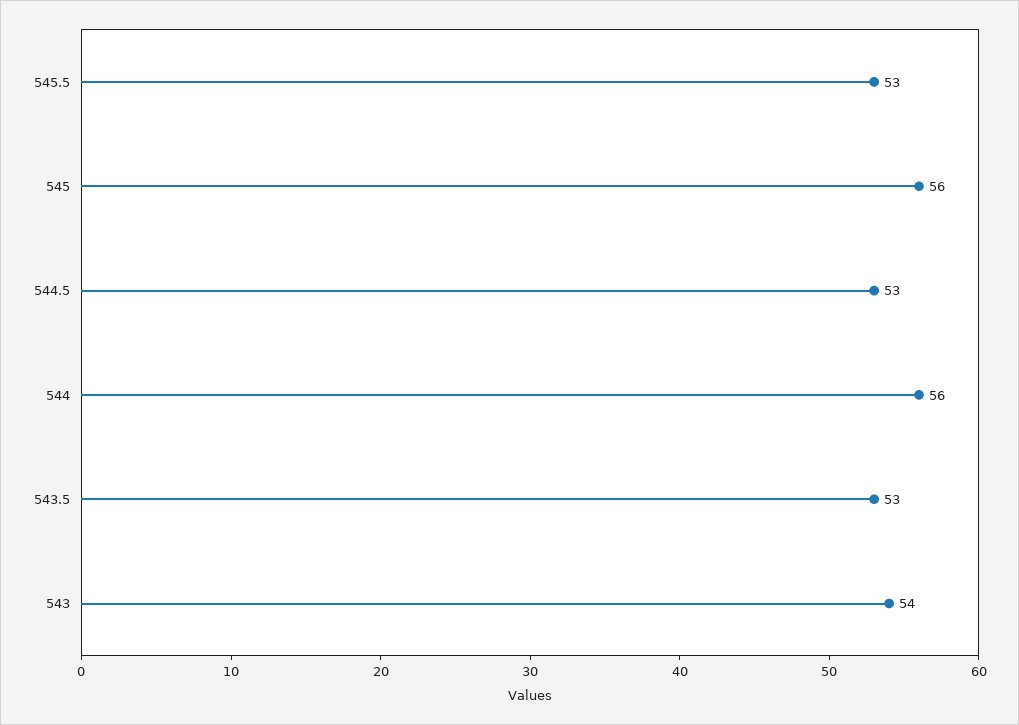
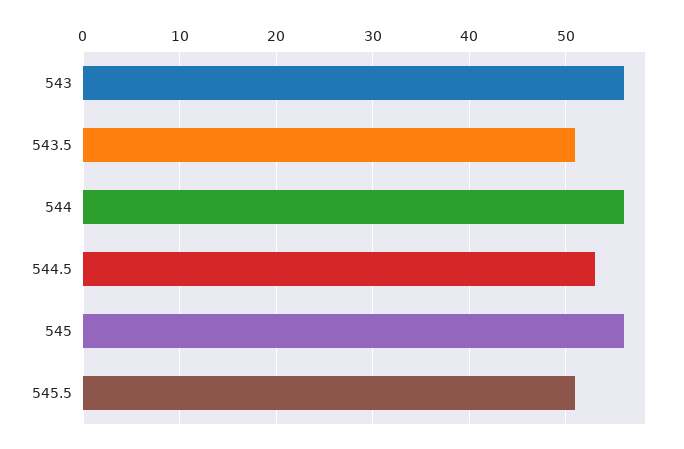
  {
-   "545.5": 53,
+   "545.5": 51,
    "545": 56,
    "544.5": 53,
    "544": 56,
-   "543.5": 53,
+   "543.5": 51,
-   "543": 54
+   "543": 56
  }

